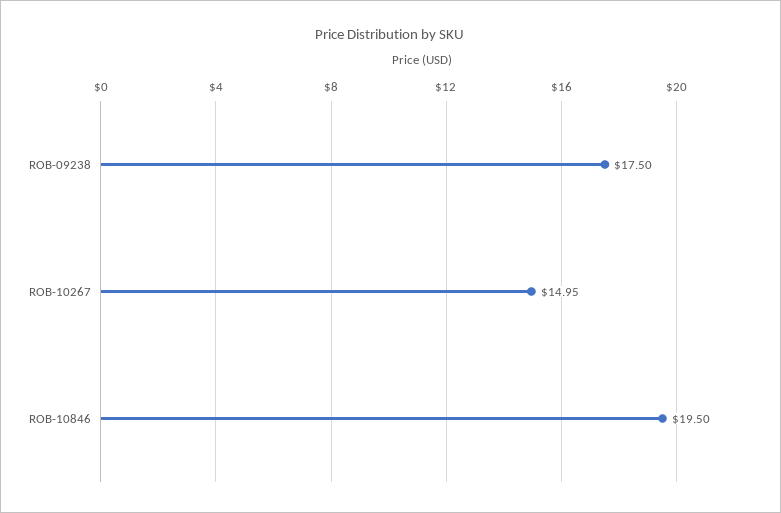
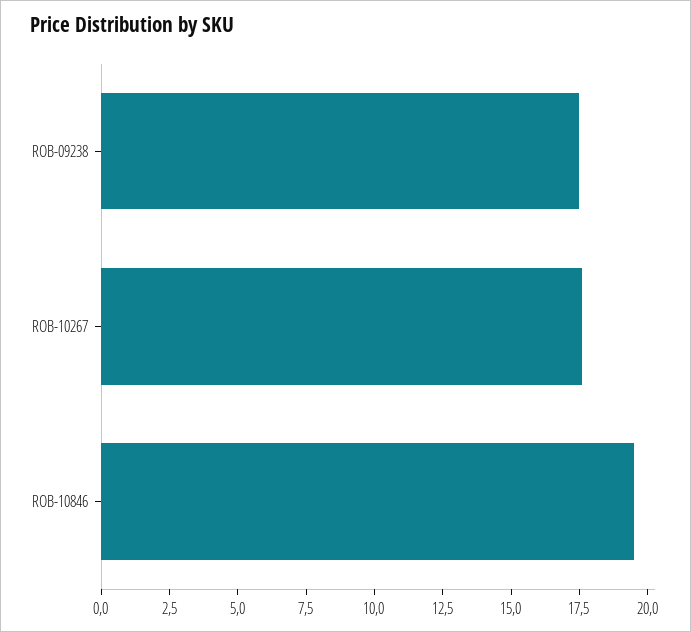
  {
    "ROB-09238": 17.5,
-   "ROB-10267": 14.95,
+   "ROB-10267": 17.5,
    "ROB-10846": 19.5
  }

